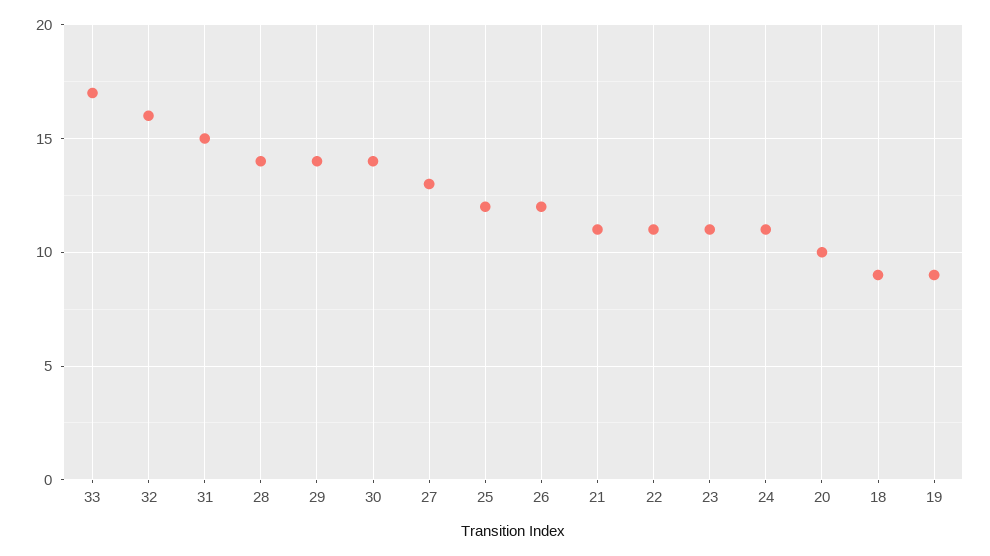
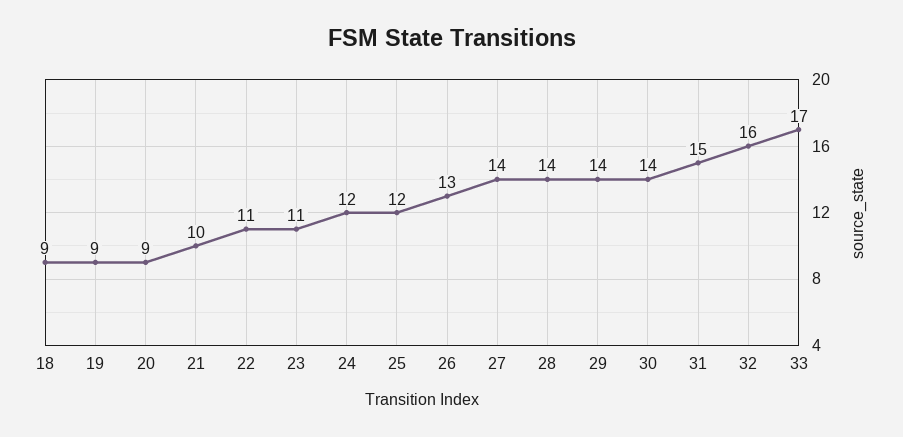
  {
    "33": 17,
    "32": 16,
    "31": 15,
    "28": 14,
    "29": 14,
    "30": 14,
-   "27": 13,
+   "27": 14,
    "25": 12,
-   "26": 12,
+   "26": 13,
-   "21": 11,
+   "21": 10,
    "22": 11,
    "23": 11,
-   "24": 11,
+   "24": 12,
-   "20": 10,
+   "20": 9,
    "18": 9,
    "19": 9
  }

